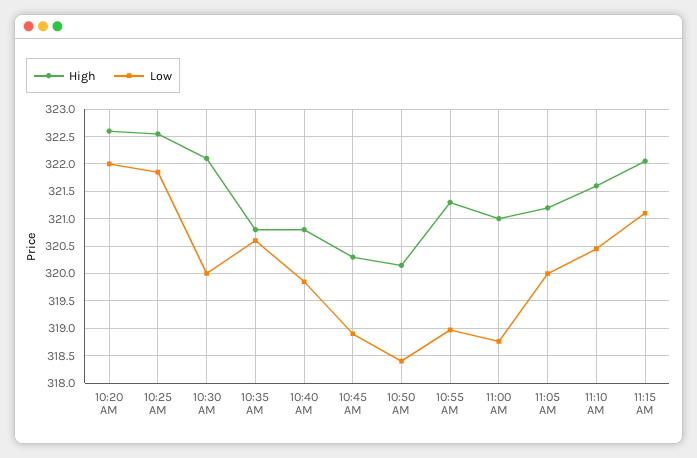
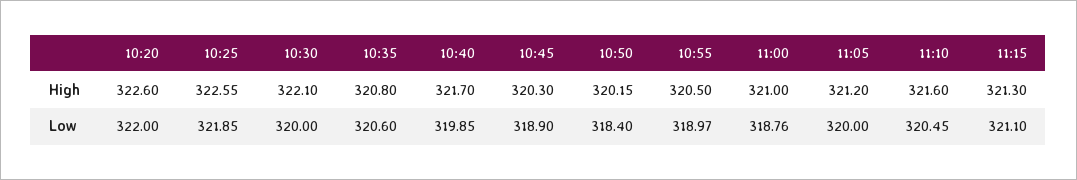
  {
    "High": {
      "10:20 AM": 322.6,
      "10:25 AM": 322.55,
      "10:30 AM": 322.1,
      "10:35 AM": 320.8,
-     "10:40 AM": 320.75,
+     "10:40 AM": 321.7,
      "10:45 AM": 320.3,
      "10:50 AM": 320.15,
-     "10:55 AM": 321.25,
+     "10:55 AM": 320.5,
      "11:00 AM": 321,
      "11:05 AM": 321.2,
      "11:10 AM": 321.6,
-     "11:15 AM": 322
+     "11:15 AM": 321.3
    },
    "Low": {
      "10:20 AM": 322,
      "10:25 AM": 321.85,
      "10:30 AM": 320,
      "10:35 AM": 320.6,
      "10:40 AM": 319.85,
      "10:45 AM": 318.9,
      "10:50 AM": 318.4,
      "10:55 AM": 318.97,
      "11:00 AM": 318.76,
      "11:05 AM": 320,
      "11:10 AM": 320.45,
      "11:15 AM": 321.1
    }
  }

